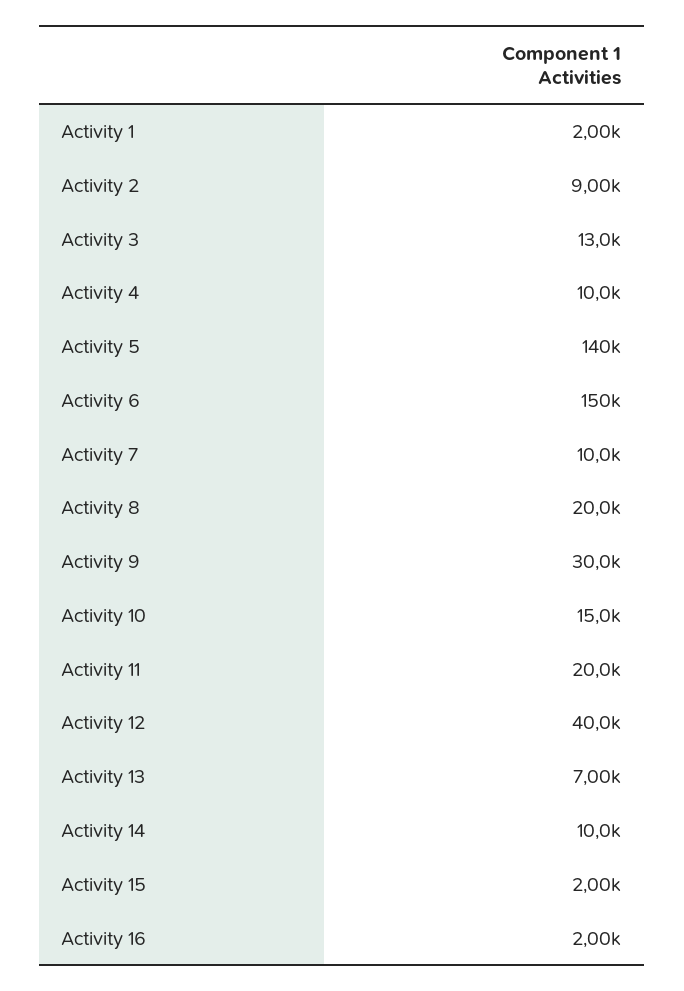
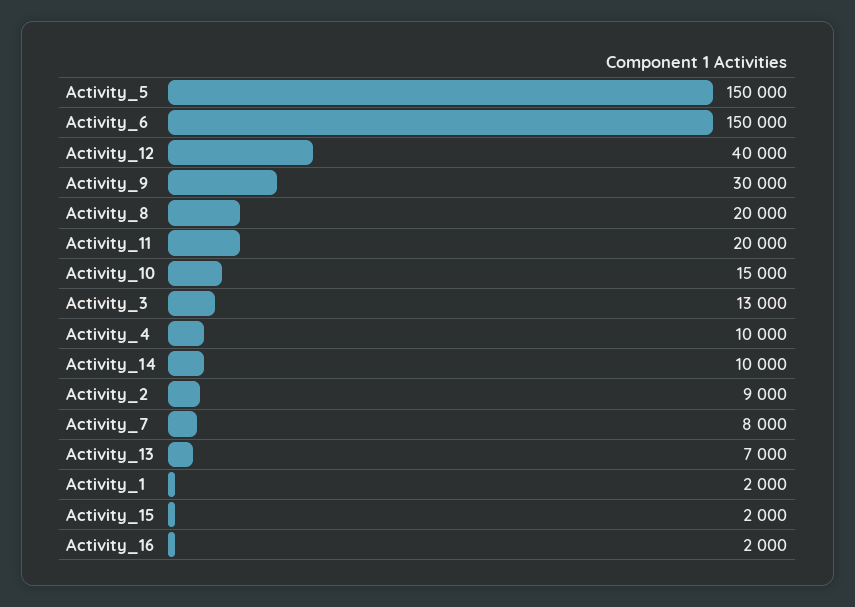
  {
    "Activity 1": 2000,
    "Activity 2": 9000,
    "Activity 3": 13000,
    "Activity 4": 10000,
-   "Activity 5": 140000,
+   "Activity 5": 150000,
    "Activity 6": 150000,
-   "Activity 7": 10000,
+   "Activity 7": 8000,
    "Activity 8": 20000,
    "Activity 9": 30000,
    "Activity 10": 15000,
    "Activity 11": 20000,
    "Activity 12": 40000,
    "Activity 13": 7000,
    "Activity 14": 10000,
    "Activity 15": 2000,
    "Activity 16": 2000
  }

